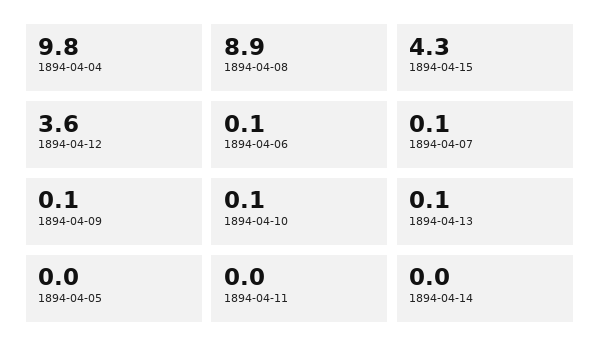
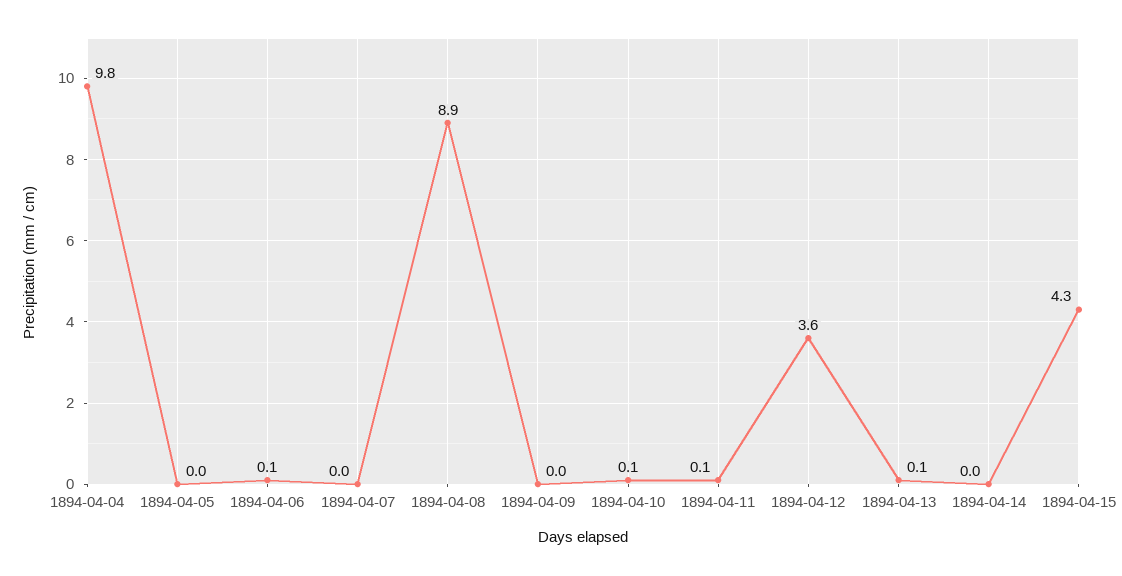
  {
    "1894-04-04": 9.8,
    "1894-04-08": 8.9,
    "1894-04-15": 4.3,
    "1894-04-12": 3.6,
    "1894-04-06": 0.1,
-   "1894-04-07": 0.1,
+   "1894-04-07": 0,
-   "1894-04-09": 0.1,
+   "1894-04-09": 0,
    "1894-04-10": 0.1,
    "1894-04-13": 0.1,
    "1894-04-05": 0,
-   "1894-04-11": 0,
+   "1894-04-11": 0.1,
    "1894-04-14": 0
  }

